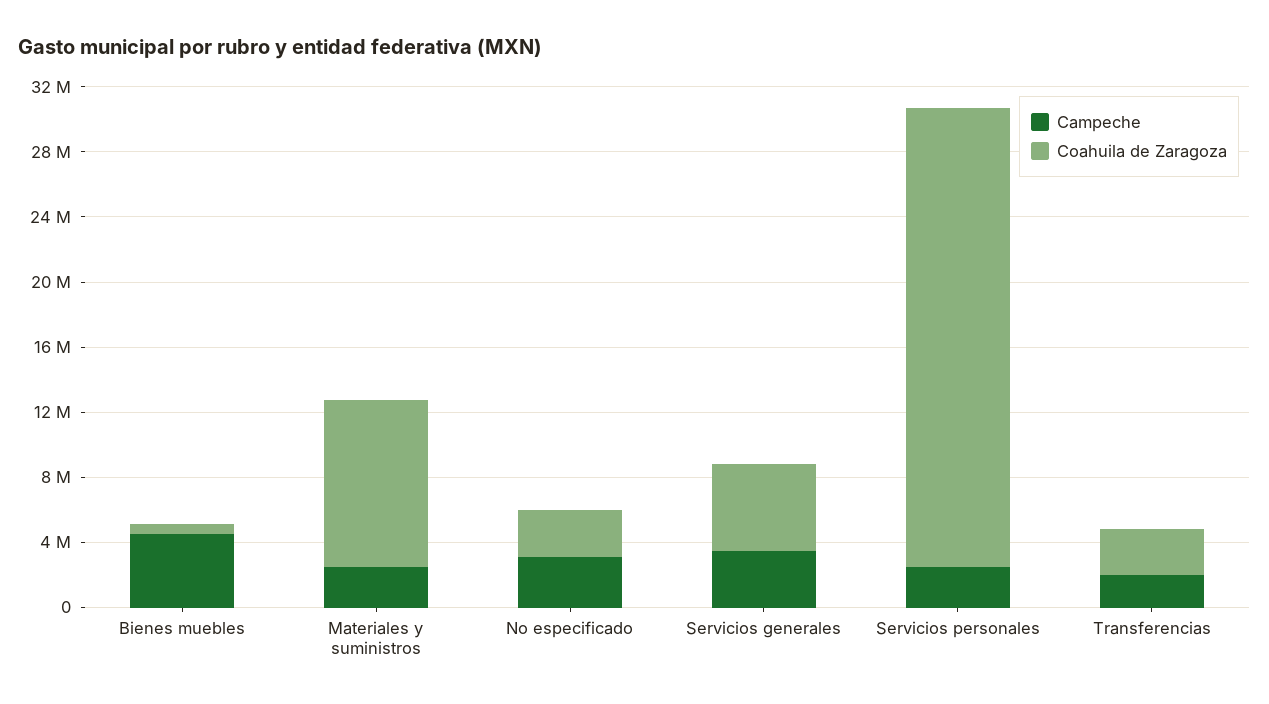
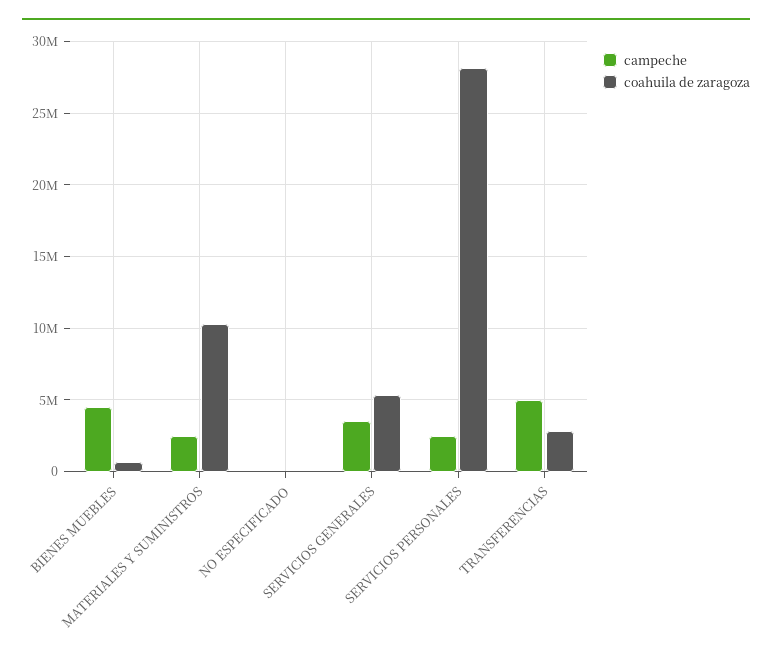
  {
    "Campeche": {
      "Bienes muebles": 4500000,
      "Materiales y suministros": 2500000,
-     "No especificado": 3000000,
+     "No especificado": 0,
      "Servicios generales": 3500000,
      "Servicios personales": 2500000,
-     "Transferencias": 2000000
+     "Transferencias": 5000000
    },
    "Coahuila de Zaragoza": {
      "Bienes muebles": 500000,
      "Materiales y suministros": 10500000,
-     "No especificado": 3000000,
+     "No especificado": 0,
      "Servicios generales": 5500000,
      "Servicios personales": 28000000,
      "Transferencias": 3000000
    }
  }

